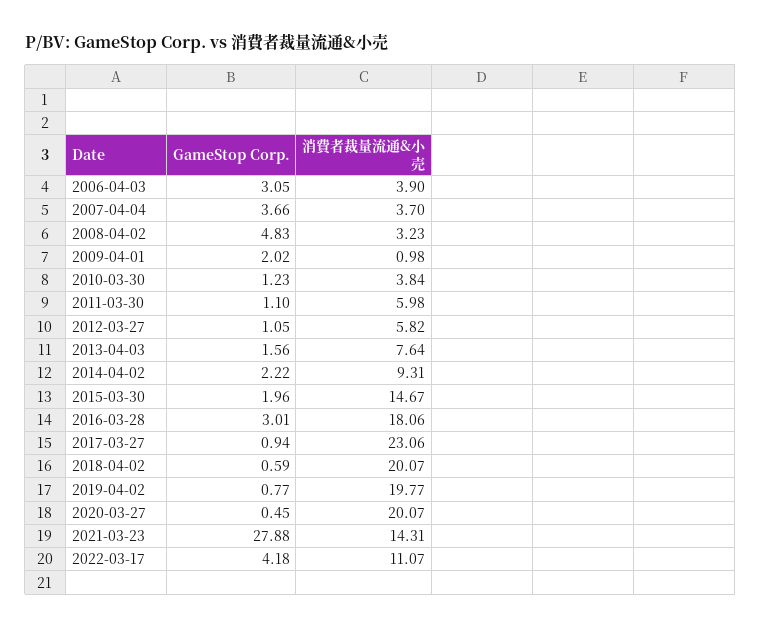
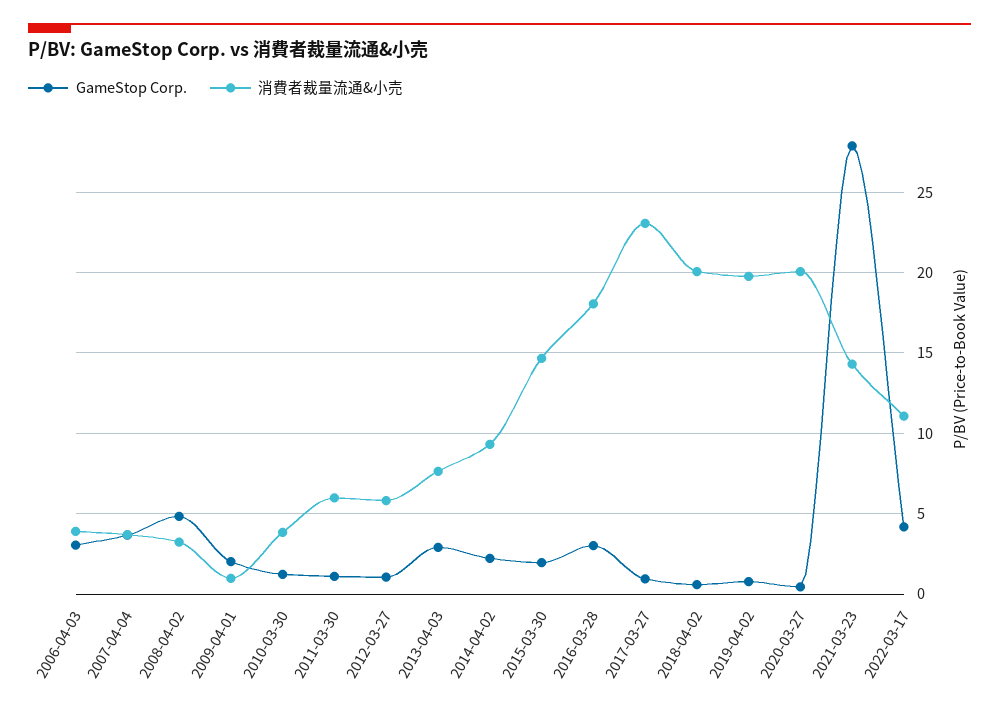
  {
    "GameStop Corp.": {
      "2006-04-03": 3.05,
      "2007-04-04": 3.66,
      "2008-04-02": 4.83,
      "2009-04-01": 2.02,
      "2010-03-30": 1.23,
      "2011-03-30": 1.1,
      "2012-03-27": 1.05,
-     "2013-04-03": 1.56,
+     "2013-04-03": 3,
      "2014-04-02": 2.22,
      "2015-03-30": 1.96,
      "2016-03-28": 3.01,
      "2017-03-27": 0.94,
      "2018-04-02": 0.59,
      "2019-04-02": 0.77,
      "2020-03-27": 0.45,
      "2021-03-23": 27.88,
      "2022-03-17": 4.18
    },
    "消費者裁量流通&小売": {
      "2006-04-03": 3.9,
      "2007-04-04": 3.7,
      "2008-04-02": 3.23,
      "2009-04-01": 0.98,
      "2010-03-30": 3.84,
      "2011-03-30": 5.98,
      "2012-03-27": 5.82,
      "2013-04-03": 7.64,
      "2014-04-02": 9.31,
      "2015-03-30": 14.67,
      "2016-03-28": 18.06,
      "2017-03-27": 23.06,
      "2018-04-02": 20.07,
      "2019-04-02": 19.77,
      "2020-03-27": 20.07,
      "2021-03-23": 14.31,
      "2022-03-17": 11.07
    }
  }

